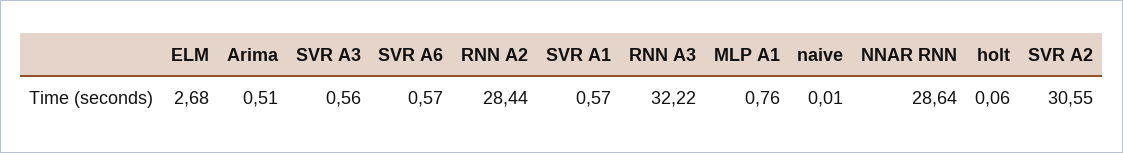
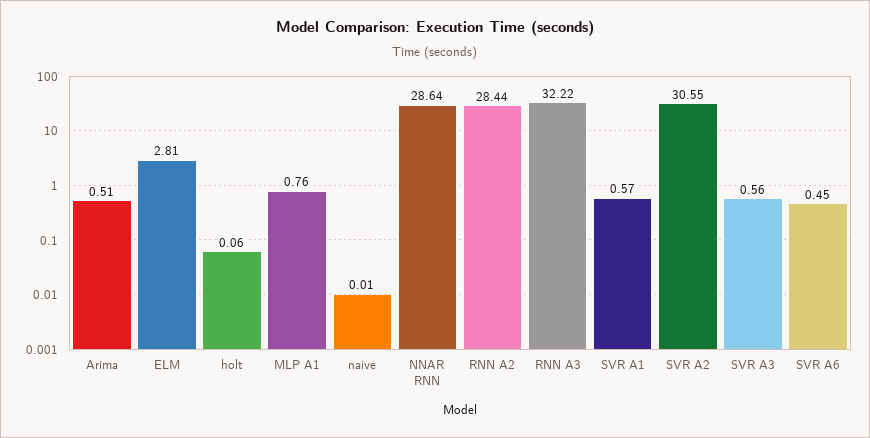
  {
-   "ELM": 2.68,
+   "ELM": 2.81,
    "Arima": 0.51,
    "SVR A3": 0.56,
-   "SVR A6": 0.57,
+   "SVR A6": 0.45,
    "RNN A2": 28.44,
    "SVR A1": 0.57,
    "RNN A3": 32.22,
    "MLP A1": 0.76,
    "naive": 0.01,
    "NNAR RNN": 28.64,
    "holt": 0.06,
    "SVR A2": 30.55
  }

